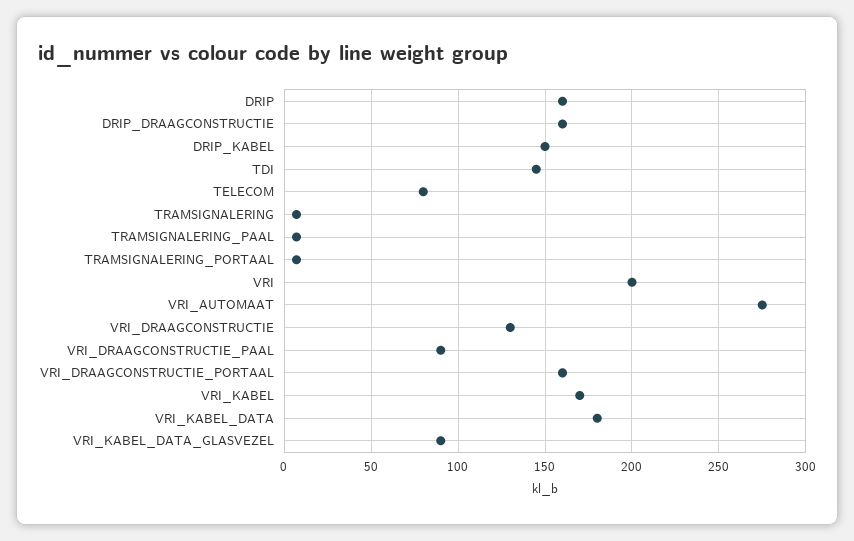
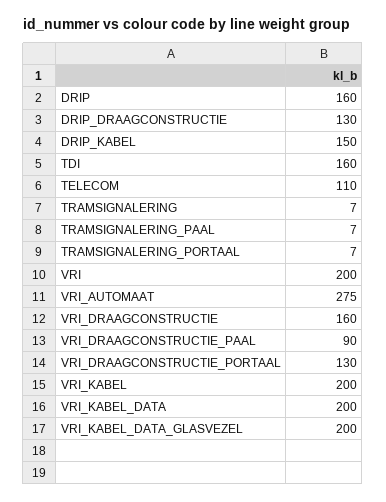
  {
    "DRIP": 160,
-   "DRIP_DRAAGCONSTRUCTIE": 160,
+   "DRIP_DRAAGCONSTRUCTIE": 130,
    "DRIP_KABEL": 150,
-   "TDI": 145,
+   "TDI": 160,
-   "TELECOM": 80,
+   "TELECOM": 110,
    "TRAMSIGNALERING": 7,
    "TRAMSIGNALERING_PAAL": 7,
    "TRAMSIGNALERING_PORTAAL": 7,
    "VRI": 200,
    "VRI_AUTOMAAT": 275,
-   "VRI_DRAAGCONSTRUCTIE": 130,
+   "VRI_DRAAGCONSTRUCTIE": 160,
    "VRI_DRAAGCONSTRUCTIE_PAAL": 90,
-   "VRI_DRAAGCONSTRUCTIE_PORTAAL": 160,
+   "VRI_DRAAGCONSTRUCTIE_PORTAAL": 130,
-   "VRI_KABEL": 170,
+   "VRI_KABEL": 200,
-   "VRI_KABEL_DATA": 180,
+   "VRI_KABEL_DATA": 200,
-   "VRI_KABEL_DATA_GLASVEZEL": 90
+   "VRI_KABEL_DATA_GLASVEZEL": 200
  }

